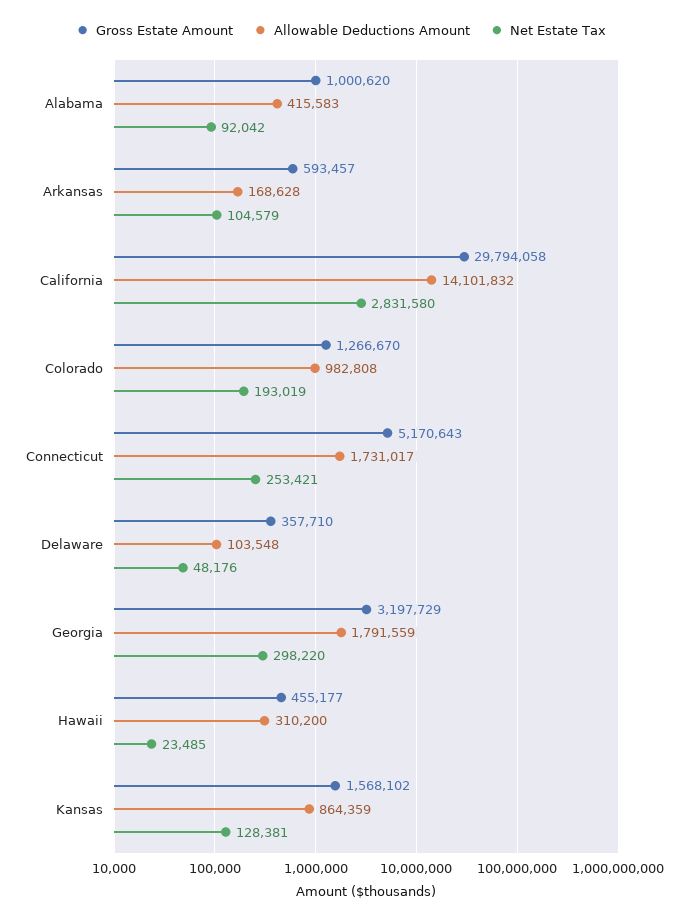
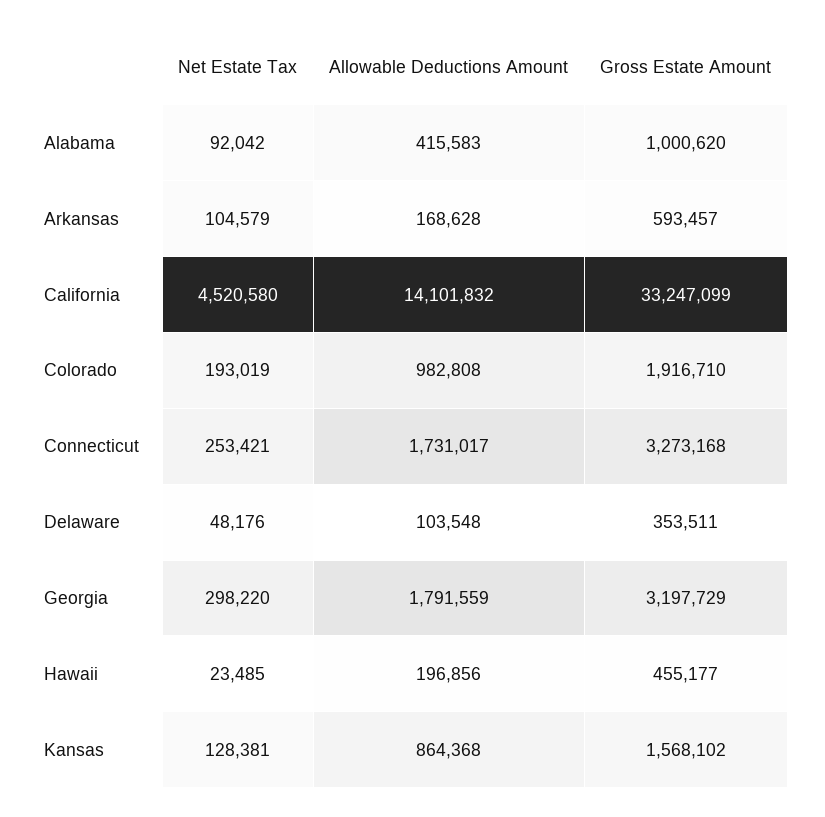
  {
    "Gross Estate Amount": {
      "Alabama": 1000620,
      "Arkansas": 593457,
-     "California": 29794058,
+     "California": 33247099,
-     "Colorado": 1266670,
+     "Colorado": 1916710,
-     "Connecticut": 5170643,
+     "Connecticut": 3273168,
-     "Delaware": 357710,
+     "Delaware": 353511,
      "Georgia": 3197729,
      "Hawaii": 455177,
      "Kansas": 1568102
    },
    "Allowable Deductions Amount": {
      "Alabama": 415583,
      "Arkansas": 168628,
      "California": 14101832,
      "Colorado": 982808,
      "Connecticut": 1731017,
      "Delaware": 103548,
      "Georgia": 1791559,
-     "Hawaii": 310200,
+     "Hawaii": 196856,
-     "Kansas": 864359
+     "Kansas": 864368
    },
    "Net Estate Tax": {
      "Alabama": 92042,
      "Arkansas": 104579,
-     "California": 2831580,
+     "California": 4520580,
      "Colorado": 193019,
      "Connecticut": 253421,
      "Delaware": 48176,
      "Georgia": 298220,
      "Hawaii": 23485,
      "Kansas": 128381
    }
  }

